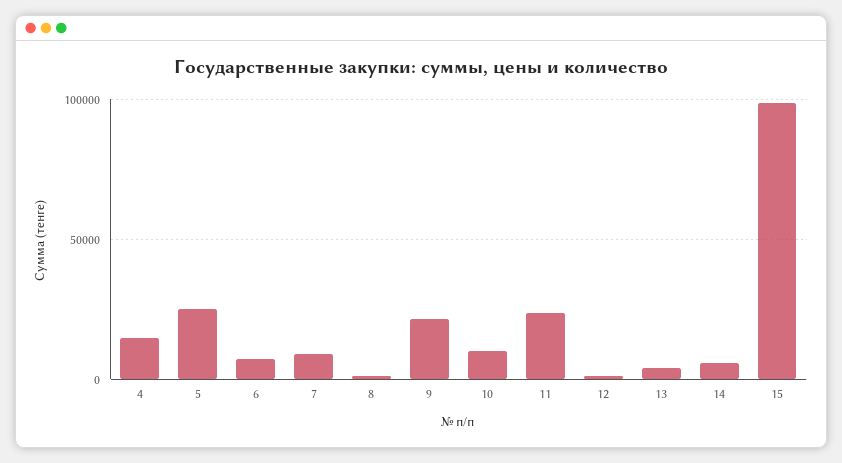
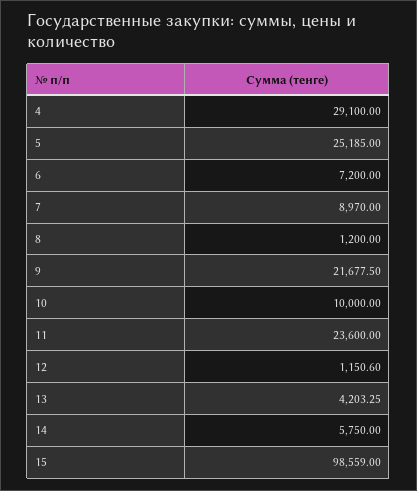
  {
-   "4": 15000,
+   "4": 29100,
    "5": 25185,
    "6": 7200,
    "7": 8970,
    "8": 1200,
    "9": 21677.5,
    "10": 10000,
    "11": 23600,
    "12": 1150.6,
    "13": 4203.25,
    "14": 5750,
    "15": 98559
  }

